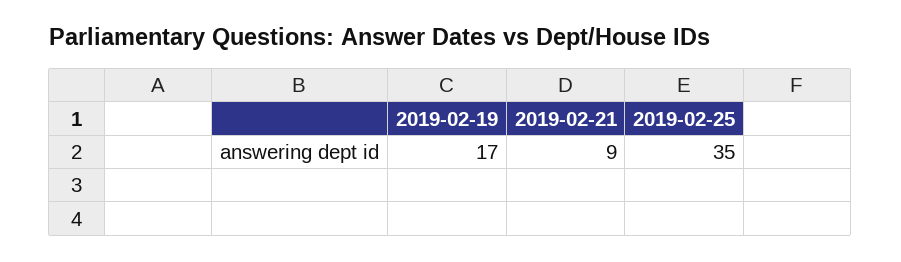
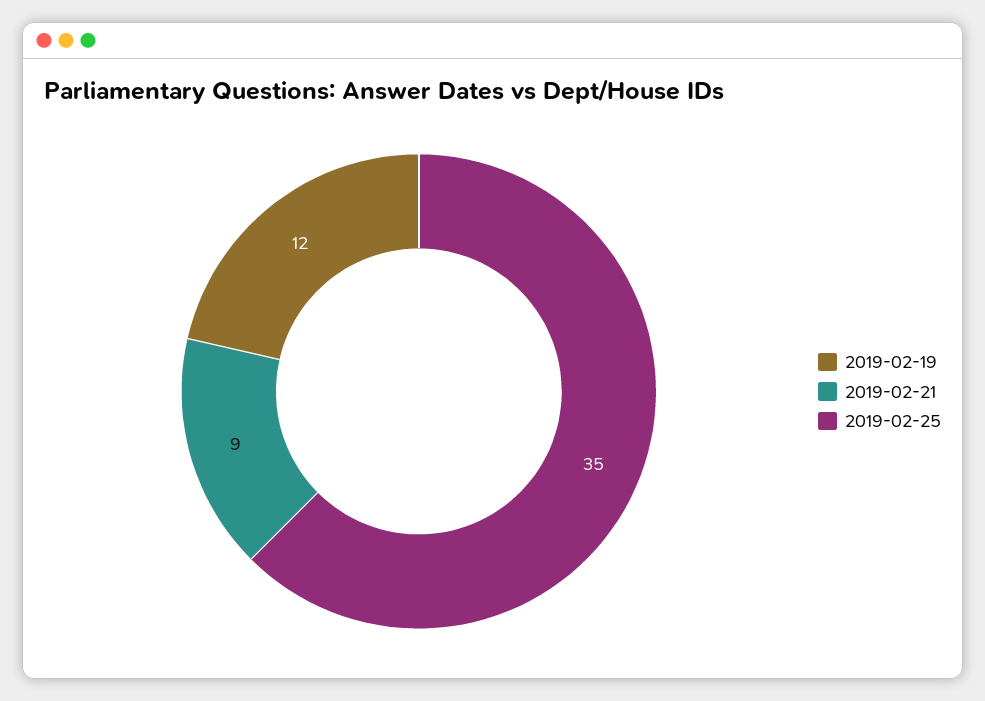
  {
-   "2019-02-19": 17,
+   "2019-02-19": 12,
    "2019-02-21": 9,
    "2019-02-25": 35
  }

